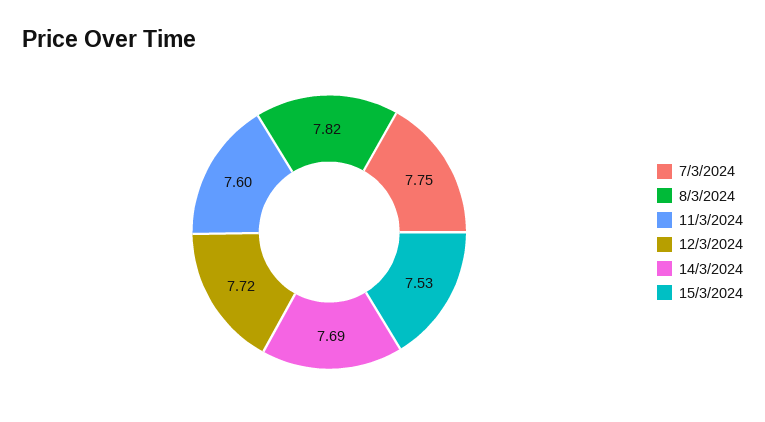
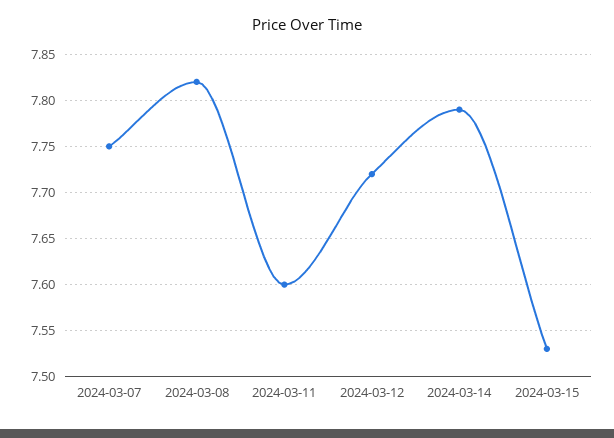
  {
    "7/3/2024": 7.75,
    "8/3/2024": 7.82,
    "11/3/2024": 7.6,
    "12/3/2024": 7.72,
-   "14/3/2024": 7.69,
+   "14/3/2024": 7.79,
    "15/3/2024": 7.53
  }

